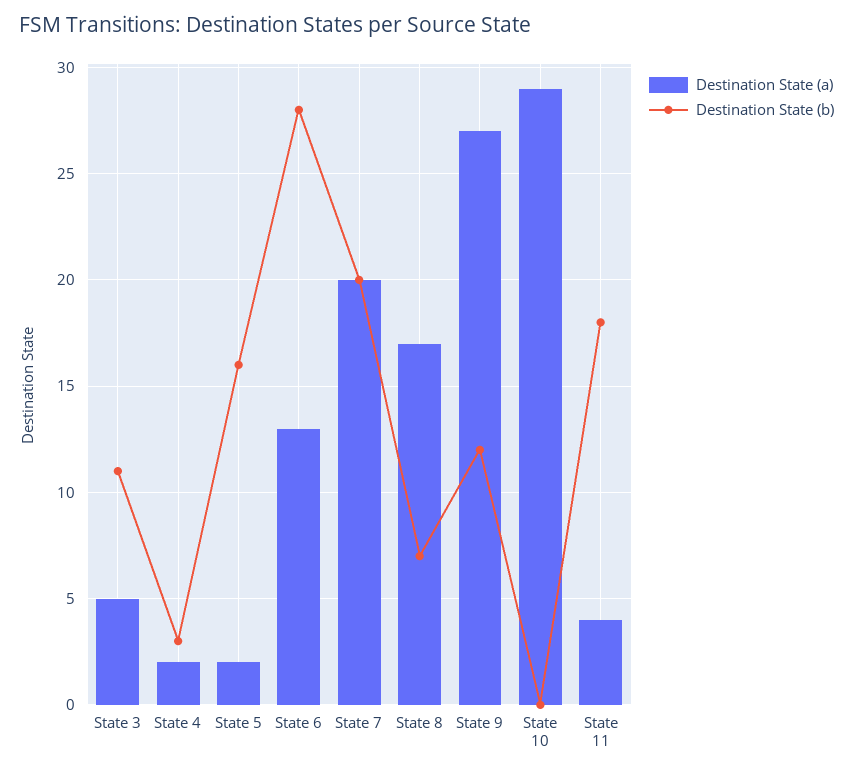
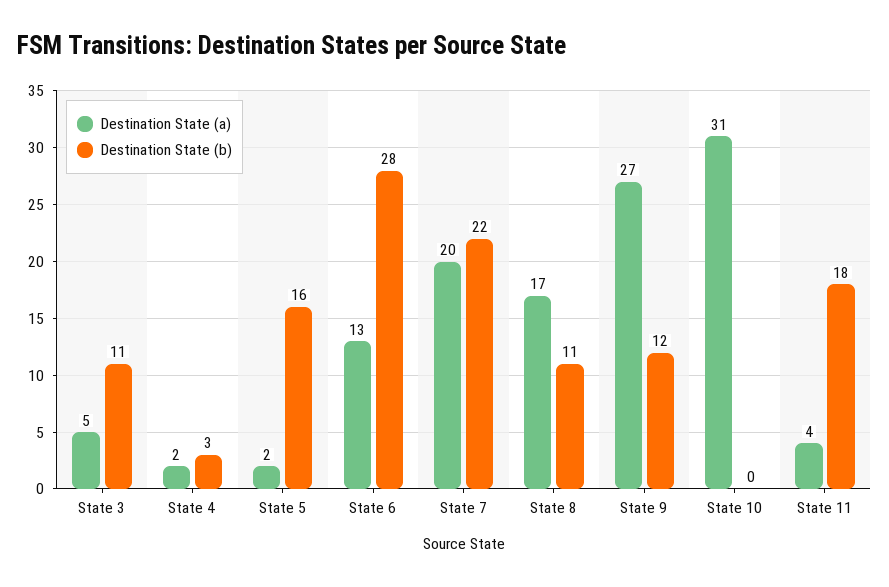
  {
    "Destination State (a)": {
      "State 3": 5,
      "State 4": 2,
      "State 5": 2,
      "State 6": 13,
      "State 7": 20,
      "State 8": 17,
      "State 9": 27,
-     "State 10": 29,
+     "State 10": 31,
      "State 11": 4
    },
    "Destination State (b)": {
      "State 3": 11,
      "State 4": 3,
      "State 5": 16,
      "State 6": 28,
-     "State 7": 20,
+     "State 7": 22,
-     "State 8": 7,
+     "State 8": 11,
      "State 9": 12,
      "State 10": 0,
      "State 11": 18
    }
  }

